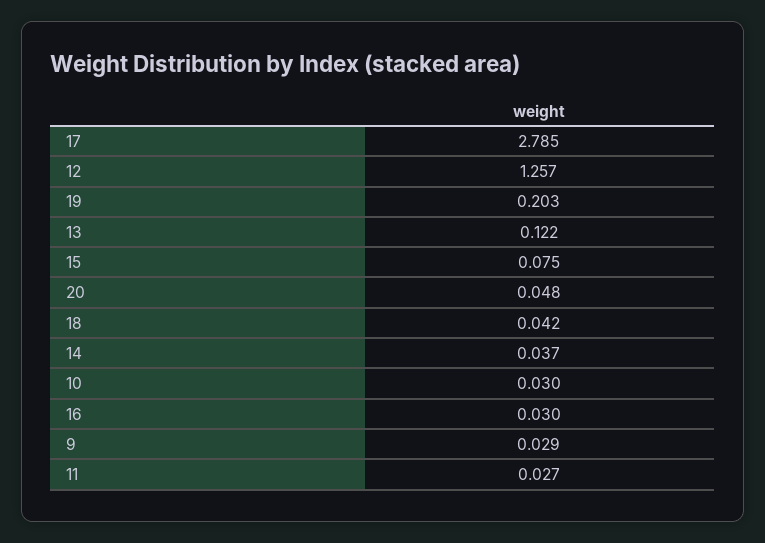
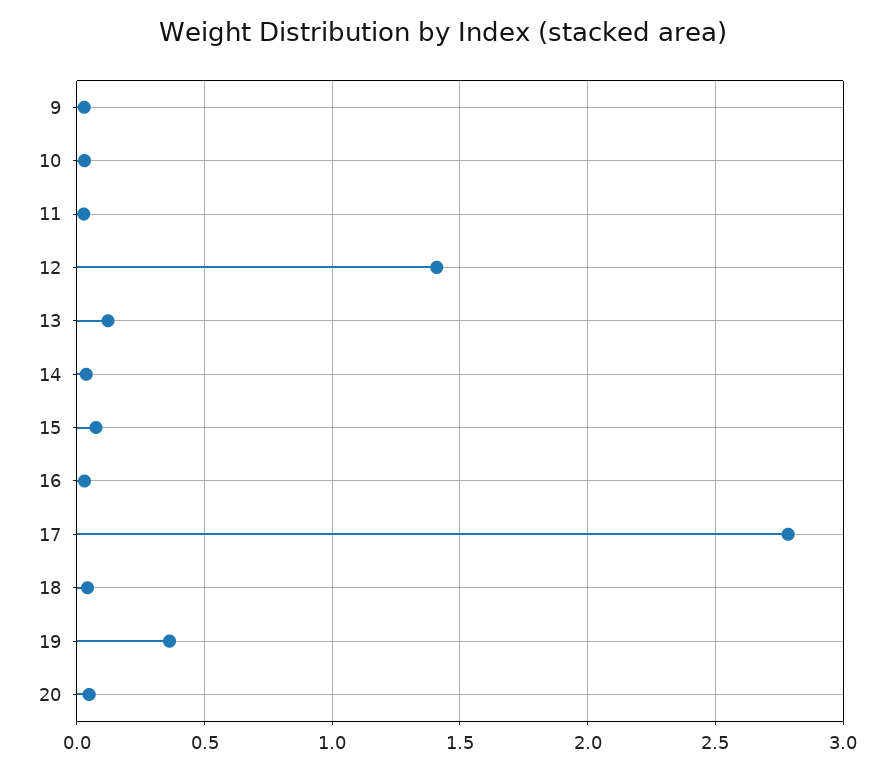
  {
    "17": 2.785,
-   "12": 1.257,
+   "12": 1.4,
-   "19": 0.203,
+   "19": 0.35,
    "13": 0.122,
    "15": 0.075,
    "20": 0.048,
    "18": 0.042,
    "14": 0.037,
    "10": 0.03,
    "16": 0.03,
    "9": 0.029,
    "11": 0.027
  }

